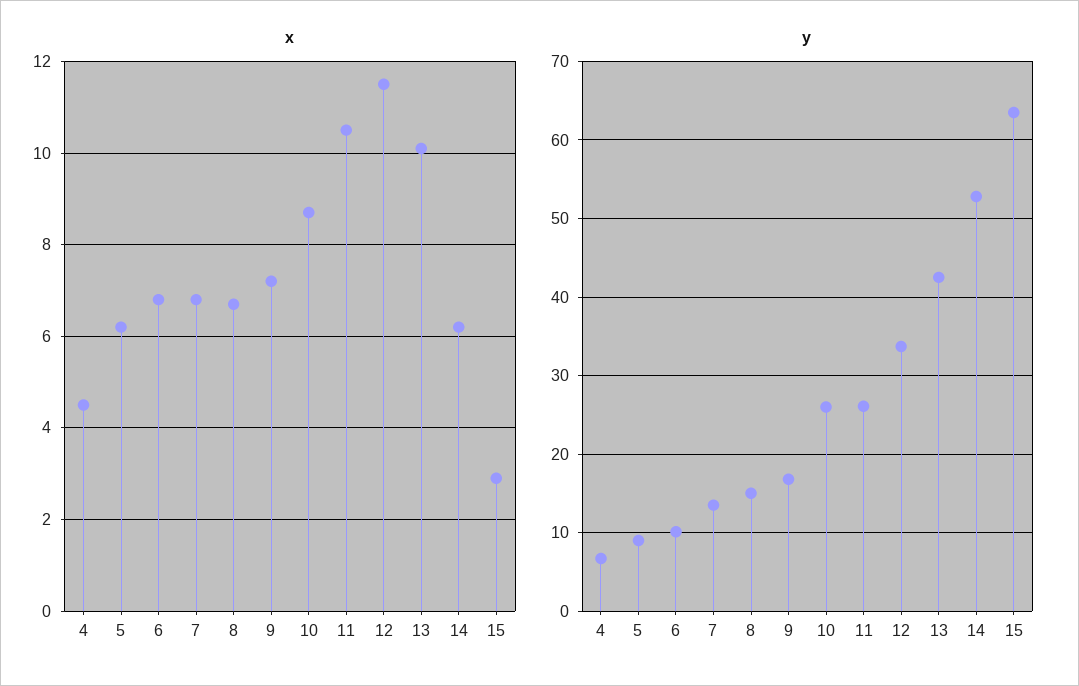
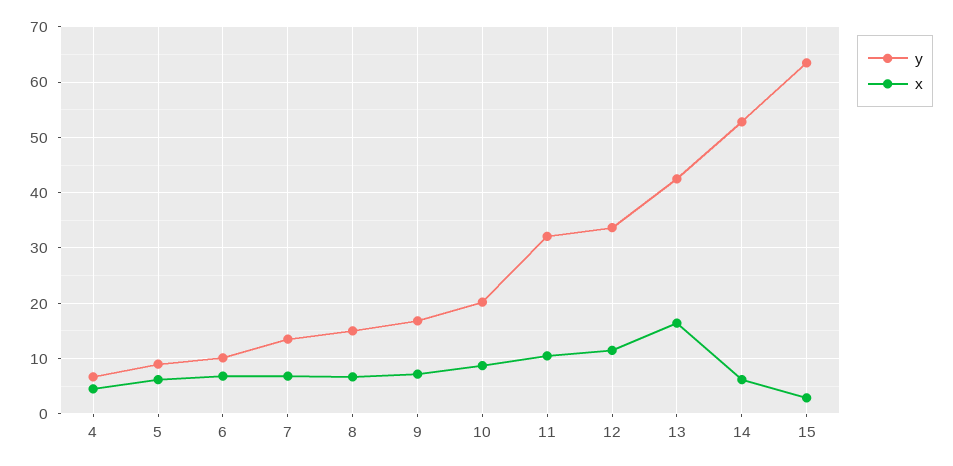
  {
    "x": {
      "4": 4.5,
      "5": 6,
      "6": 7,
      "7": 7,
      "8": 6.5,
      "9": 7,
      "10": 8.5,
      "11": 10.5,
      "12": 11.5,
-     "13": 10,
+     "13": 16,
      "14": 6,
      "15": 3
    },
    "y": {
      "4": 7,
      "5": 9,
      "6": 10,
      "7": 14,
      "8": 15,
      "9": 17,
-     "10": 26,
+     "10": 20,
-     "11": 26,
+     "11": 32,
      "12": 34,
      "13": 43,
      "14": 53,
      "15": 64
    }
  }

